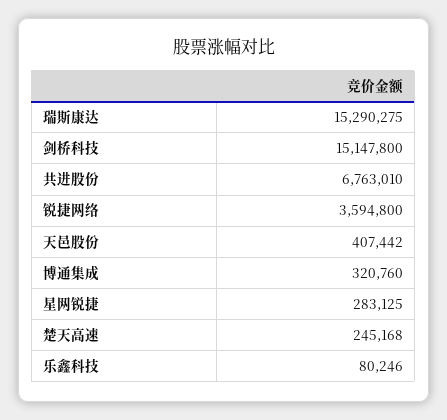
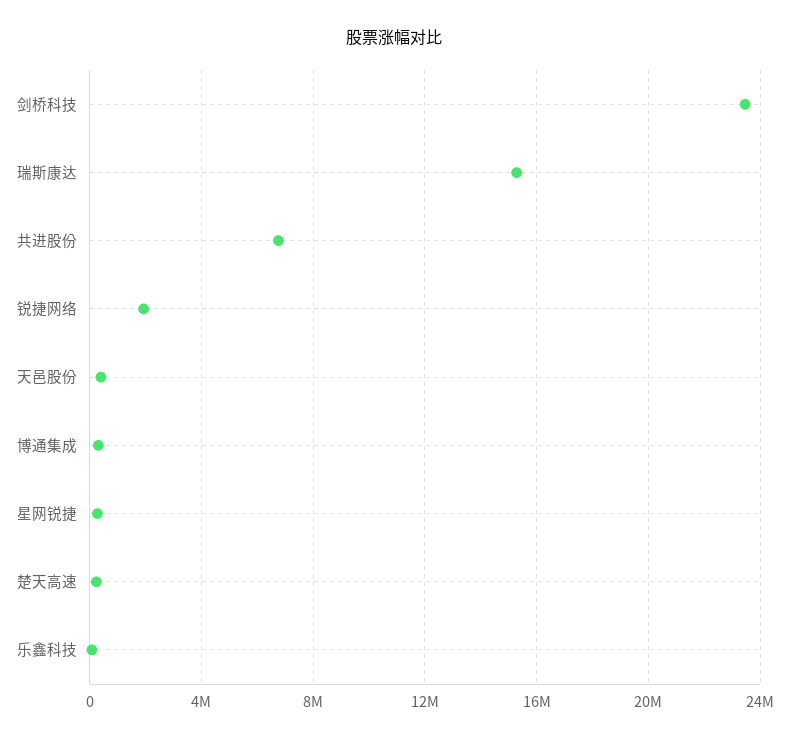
  {
    "瑞斯康达": 15290275,
-   "剑桥科技": 15147800,
+   "剑桥科技": 23500000,
    "共进股份": 6763010,
-   "锐捷网络": 3594800,
+   "锐捷网络": 2000000,
    "天邑股份": 407442,
    "博通集成": 320760,
    "星网锐捷": 283125,
    "楚天高速": 245168,
    "乐鑫科技": 80246
  }

